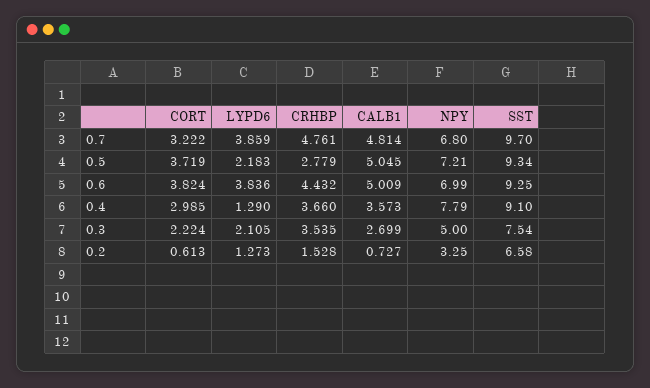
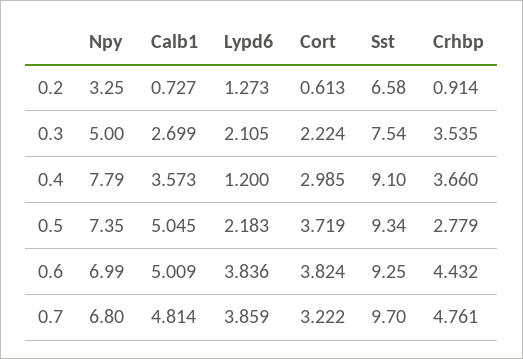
  {
    "CORT": {
      "0.7": 3.222,
      "0.5": 3.719,
      "0.6": 3.824,
      "0.4": 2.985,
      "0.3": 2.224,
      "0.2": 0.613
    },
    "LYPD6": {
      "0.7": 3.859,
      "0.5": 2.183,
      "0.6": 3.836,
-     "0.4": 1.29,
+     "0.4": 1.2,
      "0.3": 2.105,
      "0.2": 1.273
    },
    "CRHBP": {
      "0.7": 4.761,
      "0.5": 2.779,
      "0.6": 4.432,
      "0.4": 3.66,
      "0.3": 3.535,
-     "0.2": 1.528
+     "0.2": 0.914
    },
    "CALB1": {
      "0.7": 4.814,
      "0.5": 5.045,
      "0.6": 5.009,
      "0.4": 3.573,
      "0.3": 2.699,
      "0.2": 0.727
    },
    "NPY": {
      "0.7": 6.8,
-     "0.5": 7.21,
+     "0.5": 7.35,
      "0.6": 6.99,
      "0.4": 7.79,
      "0.3": 5,
      "0.2": 3.25
    },
    "SST": {
      "0.7": 9.7,
      "0.5": 9.34,
      "0.6": 9.25,
      "0.4": 9.1,
      "0.3": 7.54,
      "0.2": 6.58
    }
  }

